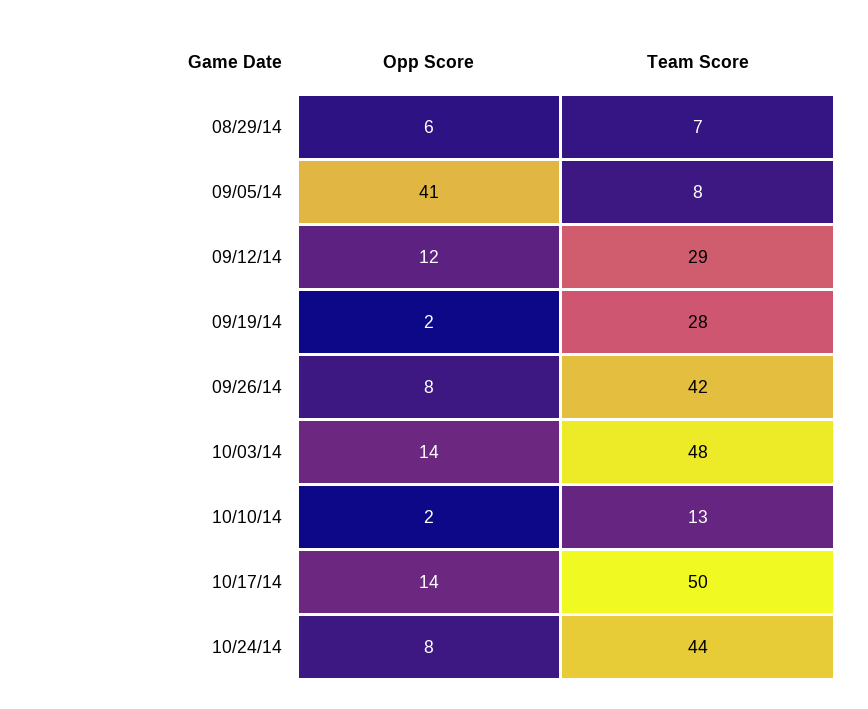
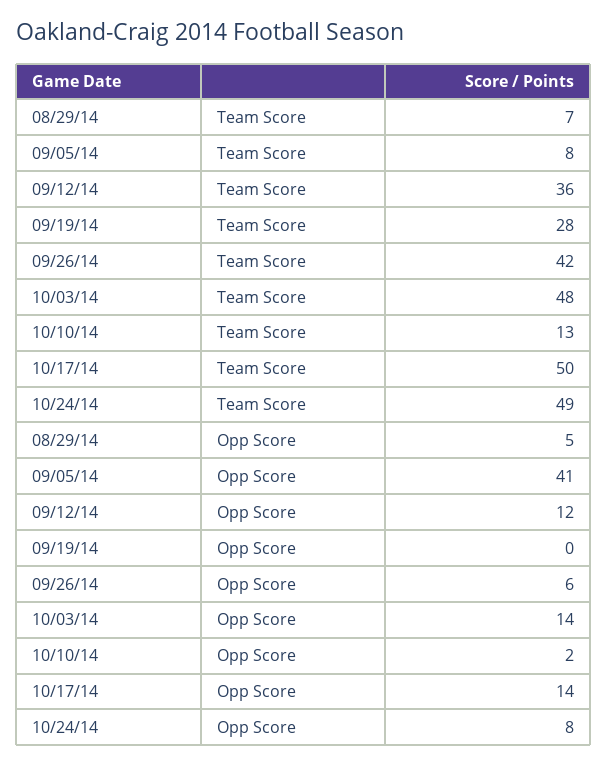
  {
    "Opp Score": {
-     "08/29/14": 6,
+     "08/29/14": 5,
      "09/05/14": 41,
      "09/12/14": 12,
-     "09/19/14": 2,
+     "09/19/14": 0,
-     "09/26/14": 8,
+     "09/26/14": 6,
      "10/03/14": 14,
      "10/10/14": 2,
      "10/17/14": 14,
      "10/24/14": 8
    },
    "Team Score": {
      "08/29/14": 7,
      "09/05/14": 8,
-     "09/12/14": 29,
+     "09/12/14": 36,
      "09/19/14": 28,
      "09/26/14": 42,
      "10/03/14": 48,
      "10/10/14": 13,
      "10/17/14": 50,
-     "10/24/14": 44
+     "10/24/14": 49
    }
  }

